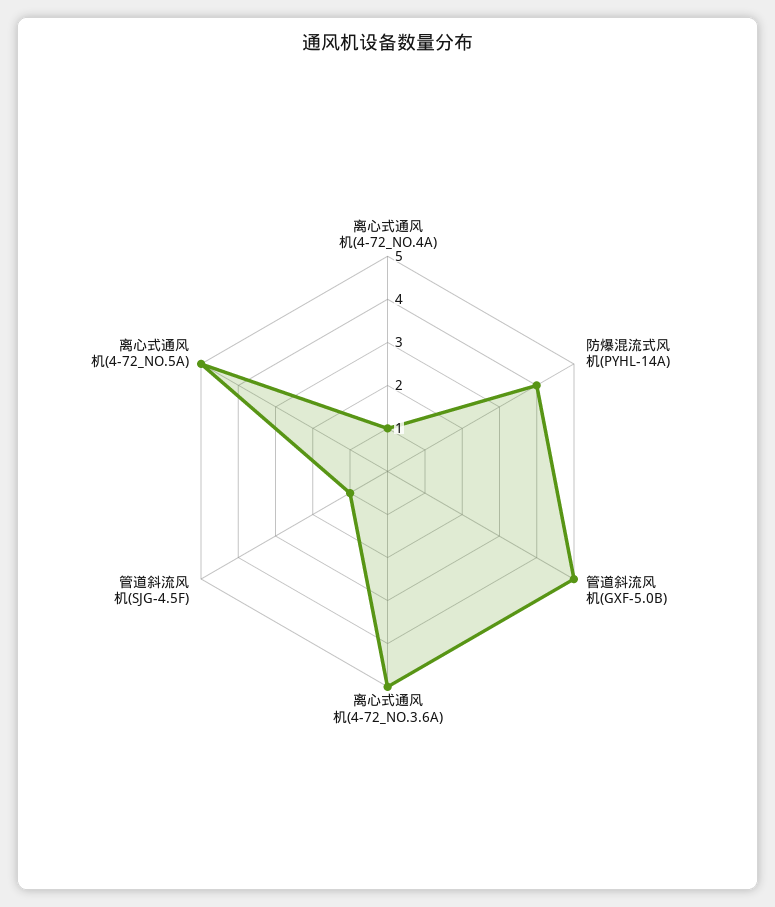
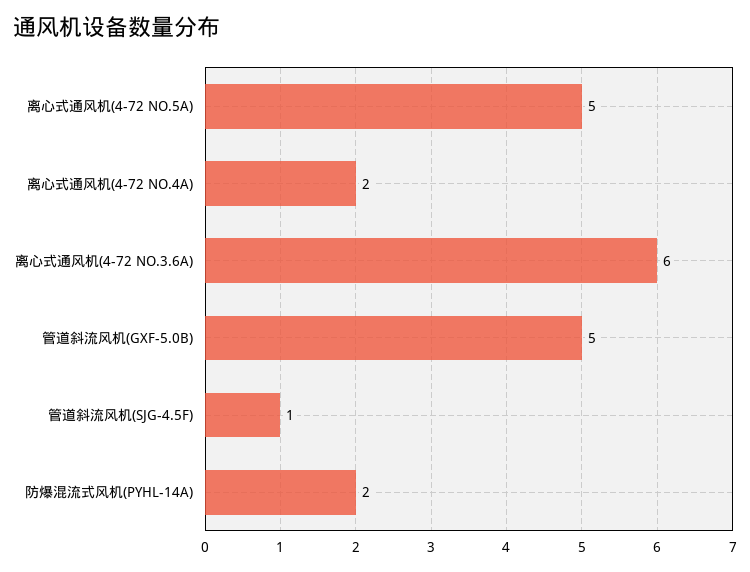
  {
-   "离心式通风机(4-72_NO.4A)": 1,
+   "离心式通风机(4-72_NO.4A)": 2,
-   "防爆混流式风机(PYHL-14A)": 4,
+   "防爆混流式风机(PYHL-14A)": 2,
    "管道斜流风机(GXF-5.0B)": 5,
-   "离心式通风机(4-72_NO.3.6A)": 5,
+   "离心式通风机(4-72_NO.3.6A)": 6,
    "管道斜流风机(SJG-4.5F)": 1,
    "离心式通风机(4-72_NO.5A)": 5
  }

